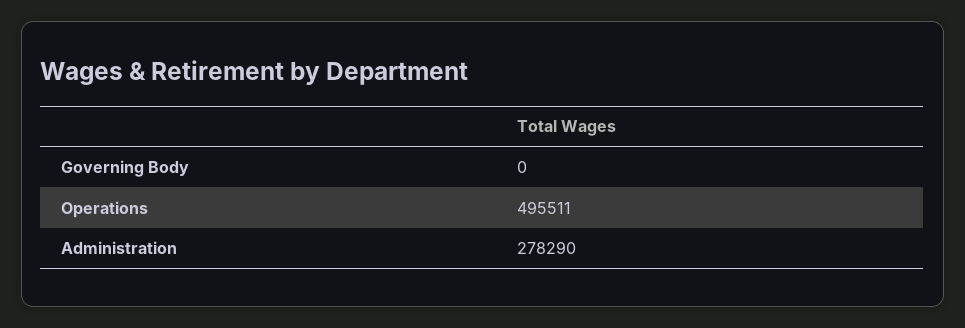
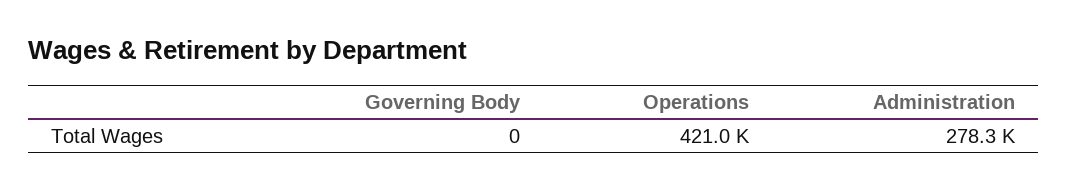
  {
    "Governing Body": 0,
-   "Operations": 495511,
+   "Operations": 421000,
    "Administration": 278290
  }

